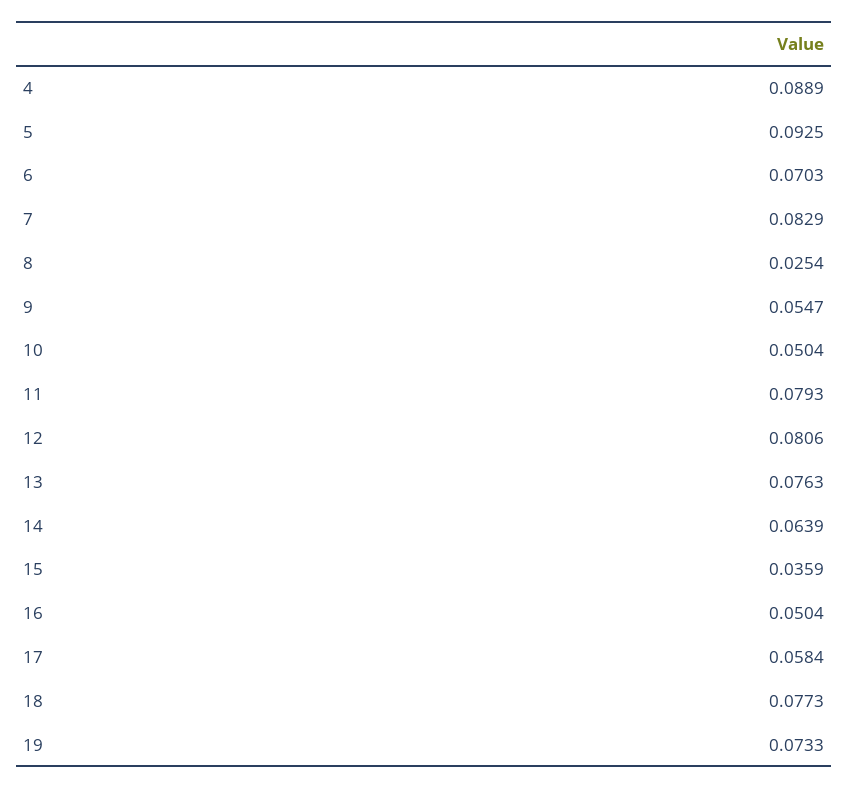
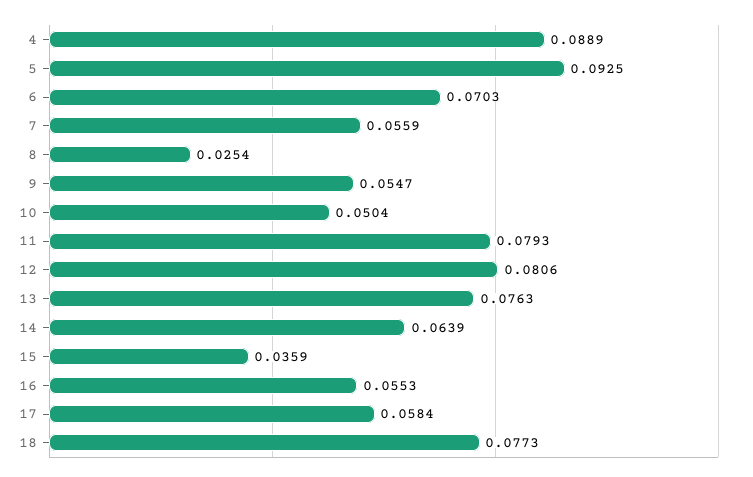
  {
    "4": 0.0889,
    "5": 0.0925,
    "6": 0.0703,
-   "7": 0.0829,
+   "7": 0.0559,
    "8": 0.0254,
    "9": 0.0547,
    "10": 0.0504,
    "11": 0.0793,
    "12": 0.0806,
    "13": 0.0763,
    "14": 0.0639,
    "15": 0.0359,
-   "16": 0.0504,
+   "16": 0.0553,
    "17": 0.0584,
-   "18": 0.0773,
+   "18": 0.0773
-   "19": 0.0733
  }

